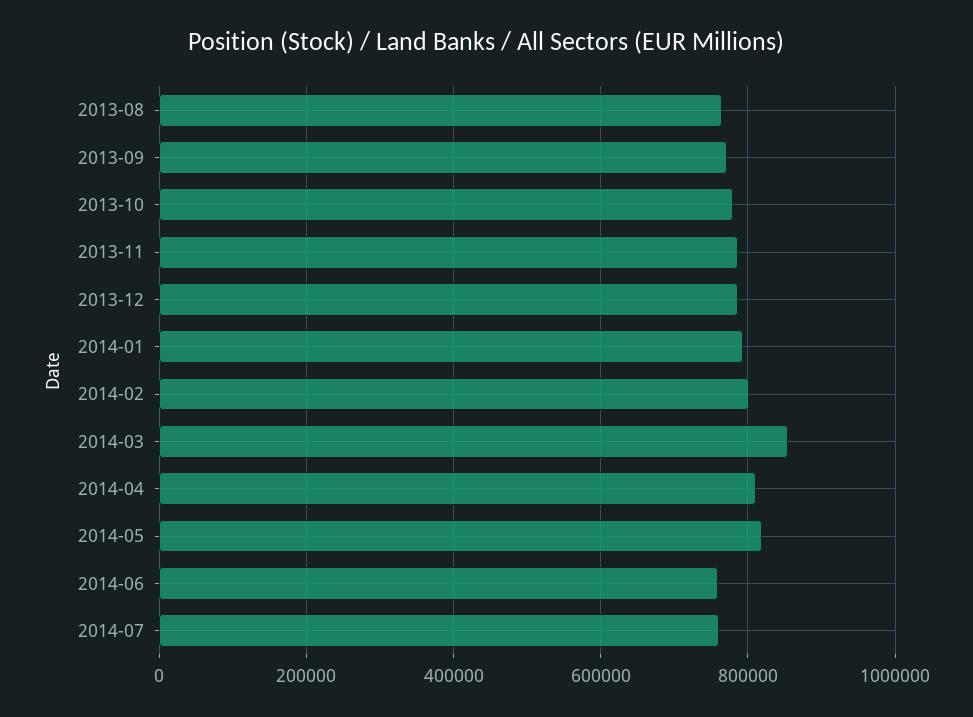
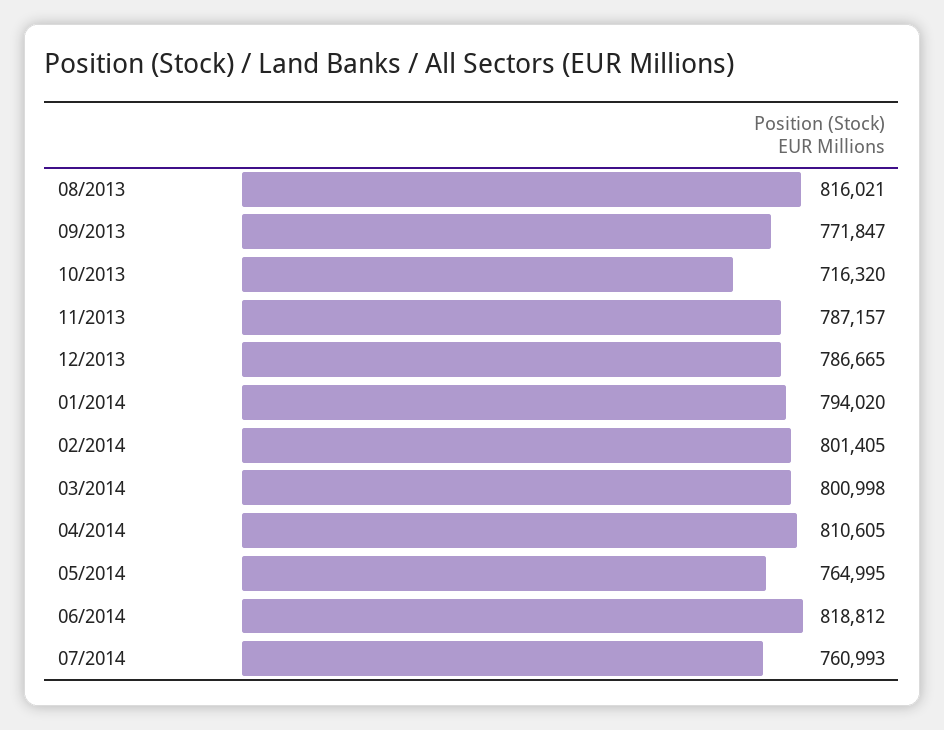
  {
-   "2013-08": 760000,
+   "2013-08": 816021,
    "2013-09": 771847,
-   "2013-10": 780000,
+   "2013-10": 716320,
    "2013-11": 787157,
    "2013-12": 786665,
    "2014-01": 794020,
    "2014-02": 801405,
-   "2014-03": 860000,
+   "2014-03": 800998,
    "2014-04": 810605,
-   "2014-05": 820000,
+   "2014-05": 764995,
-   "2014-06": 760000,
+   "2014-06": 818812,
    "2014-07": 760993
  }

